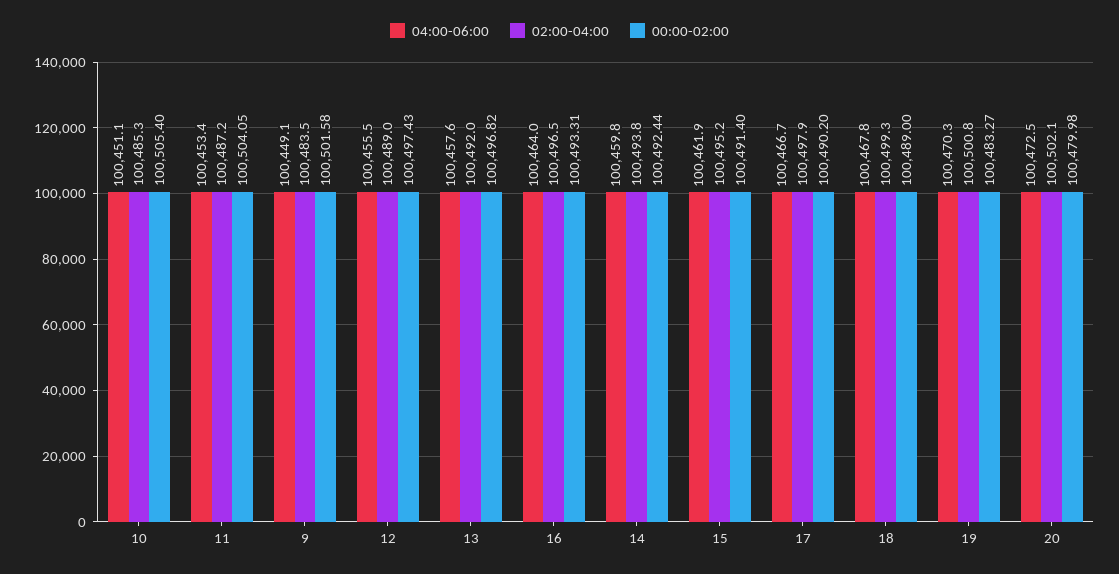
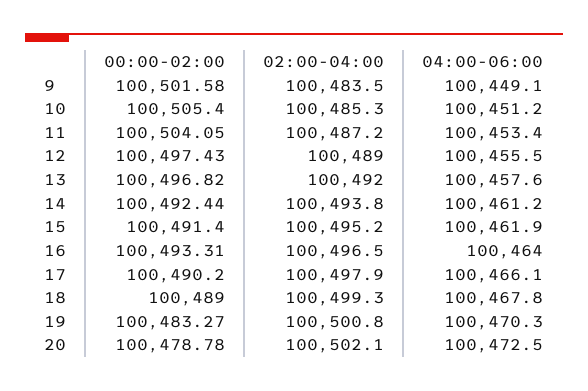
  {
    "04:00-06:00": {
-     "10": 100451.1,
+     "10": 100451.2,
      "11": 100453.4,
      "9": 100449.1,
      "12": 100455.5,
      "13": 100457.6,
      "16": 100464,
-     "14": 100459.8,
+     "14": 100461.2,
      "15": 100461.9,
-     "17": 100466.7,
+     "17": 100466.1,
      "18": 100467.8,
      "19": 100470.3,
      "20": 100472.5
    },
    "02:00-04:00": {
      "10": 100485.3,
      "11": 100487.2,
      "9": 100483.5,
      "12": 100489,
      "13": 100492,
      "16": 100496.5,
      "14": 100493.8,
      "15": 100495.2,
      "17": 100497.9,
      "18": 100499.3,
      "19": 100500.8,
      "20": 100502.1
    },
    "00:00-02:00": {
      "10": 100505.4,
      "11": 100504.05,
      "9": 100501.58,
      "12": 100497.43,
      "13": 100496.82,
      "16": 100493.31,
      "14": 100492.44,
      "15": 100491.4,
      "17": 100490.2,
      "18": 100489,
      "19": 100483.27,
-     "20": 100479.98
+     "20": 100478.78
    }
  }

